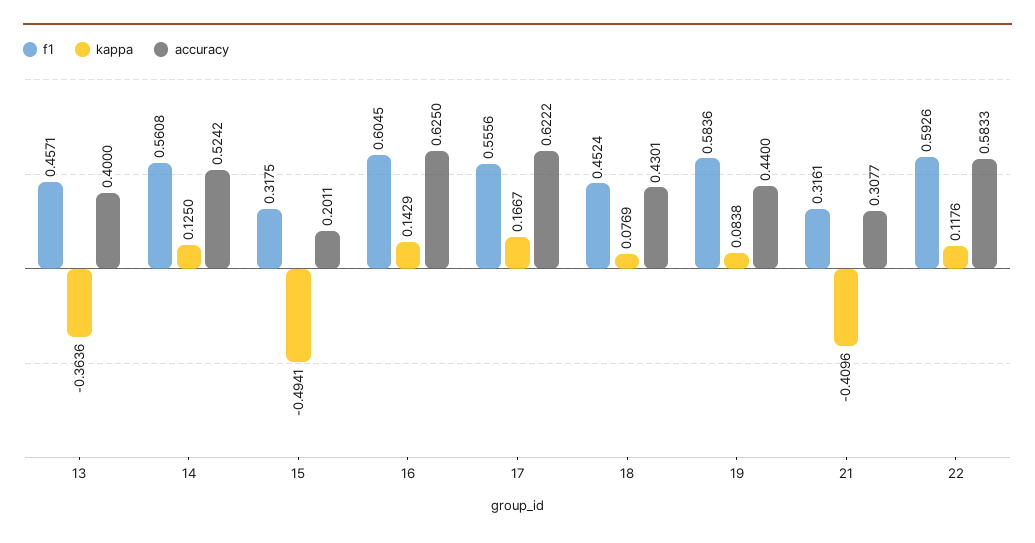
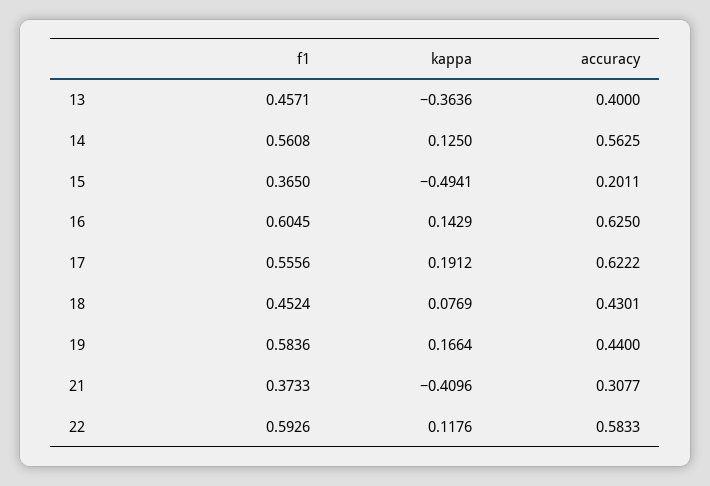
  {
    "f1": {
      "13": 0.4571,
      "14": 0.5608,
-     "15": 0.3175,
+     "15": 0.365,
      "16": 0.6045,
      "17": 0.5556,
      "18": 0.4524,
      "19": 0.5836,
-     "21": 0.3161,
+     "21": 0.3733,
      "22": 0.5926
    },
    "kappa": {
      "13": -0.3636,
      "14": 0.125,
      "15": -0.4941,
      "16": 0.1429,
-     "17": 0.1667,
+     "17": 0.1912,
      "18": 0.0769,
-     "19": 0.0838,
+     "19": 0.1664,
      "21": -0.4096,
      "22": 0.1176
    },
    "accuracy": {
      "13": 0.4,
-     "14": 0.5242,
+     "14": 0.5625,
      "15": 0.2011,
      "16": 0.625,
      "17": 0.6222,
      "18": 0.4301,
      "19": 0.44,
      "21": 0.3077,
      "22": 0.5833
    }
  }

